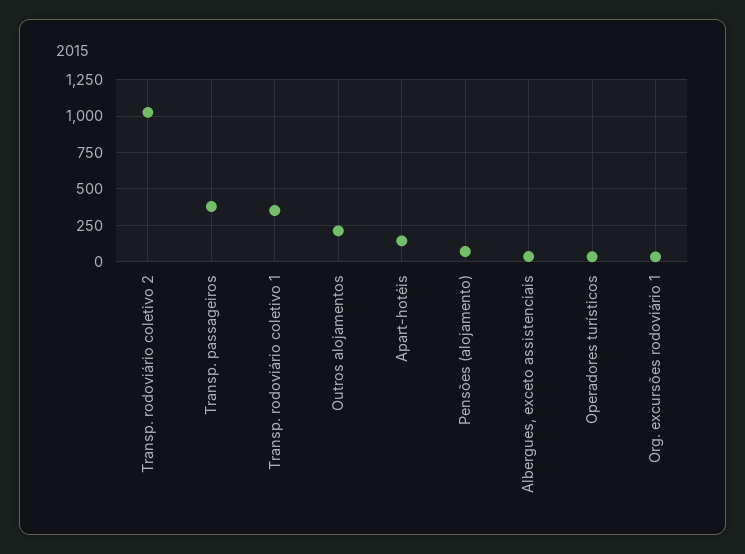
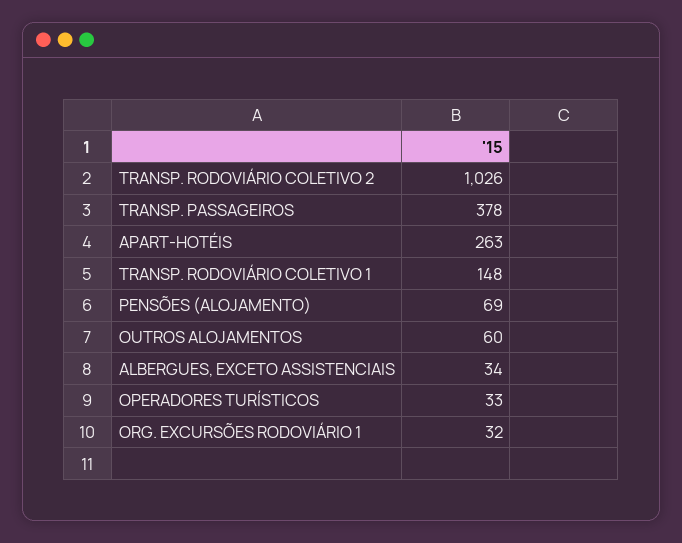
  {
    "Transp. rodoviário coletivo 2": 1026,
    "Transp. passageiros": 378,
-   "Transp. rodoviário coletivo 1": 350,
+   "Transp. rodoviário coletivo 1": 148,
-   "Outros alojamentos": 200,
+   "Outros alojamentos": 60,
-   "Apart-hotéis": 150,
+   "Apart-hotéis": 263,
    "Pensões (alojamento)": 69,
    "Albergues, exceto assistenciais": 34,
    "Operadores turísticos": 33,
    "Org. excursões rodoviário 1": 32
  }

